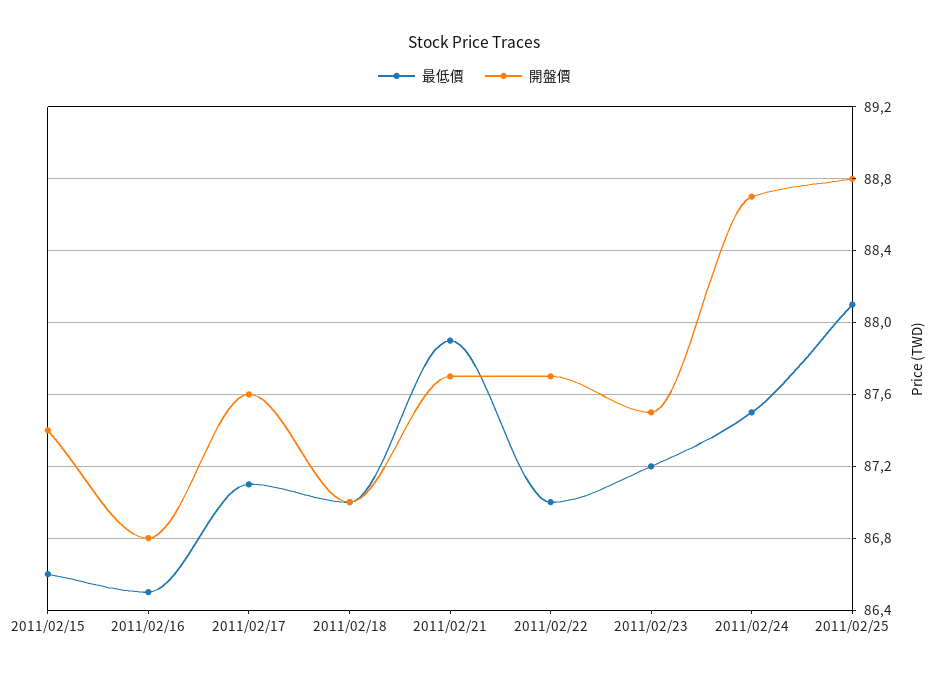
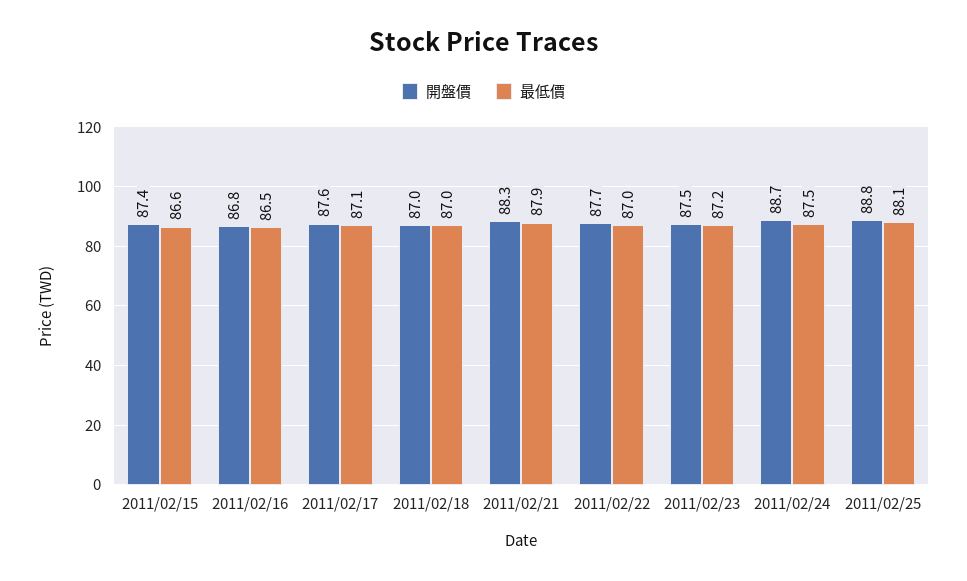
  {
    "最低價": {
      "2011/02/15": 86.6,
      "2011/02/16": 86.5,
      "2011/02/17": 87.1,
      "2011/02/18": 87,
      "2011/02/21": 87.9,
      "2011/02/22": 87,
      "2011/02/23": 87.2,
      "2011/02/24": 87.5,
      "2011/02/25": 88.1
    },
    "開盤價": {
      "2011/02/15": 87.4,
      "2011/02/16": 86.8,
      "2011/02/17": 87.6,
      "2011/02/18": 87,
-     "2011/02/21": 87.7,
+     "2011/02/21": 88.3,
      "2011/02/22": 87.7,
      "2011/02/23": 87.5,
      "2011/02/24": 88.7,
      "2011/02/25": 88.8
    }
  }

